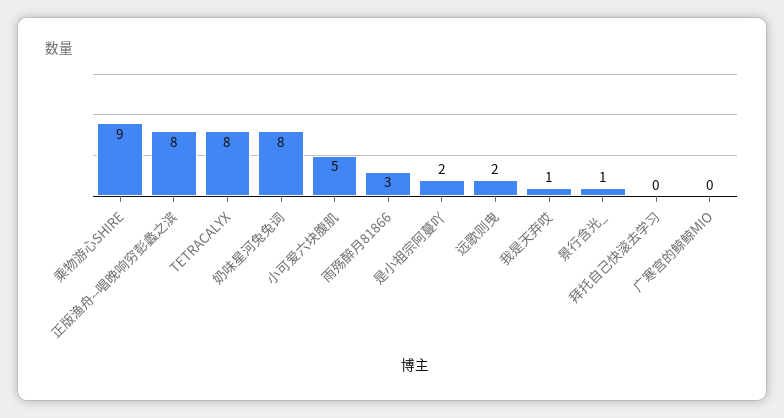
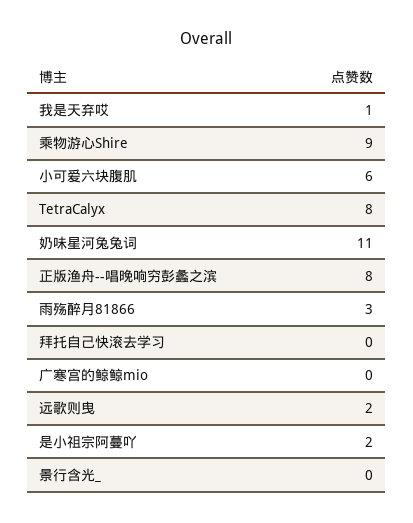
  {
    "乘物游心SHIRE": 9,
    "正版渔舟--唱晚响穷彭蠡之滨": 8,
    "TETRACALYX": 8,
-   "奶味星河兔兔词": 8,
+   "奶味星河兔兔词": 11,
-   "小可爱六块腹肌": 5,
+   "小可爱六块腹肌": 6,
    "雨殇醉月81866": 3,
    "是小祖宗阿蔓吖": 2,
    "远歌则曳": 2,
    "我是天弃哎": 1,
-   "景行含光_": 1,
+   "景行含光_": 0,
    "拜托自己快滚去学习": 0,
    "广寒宫的鲸鲸MIO": 0
  }

